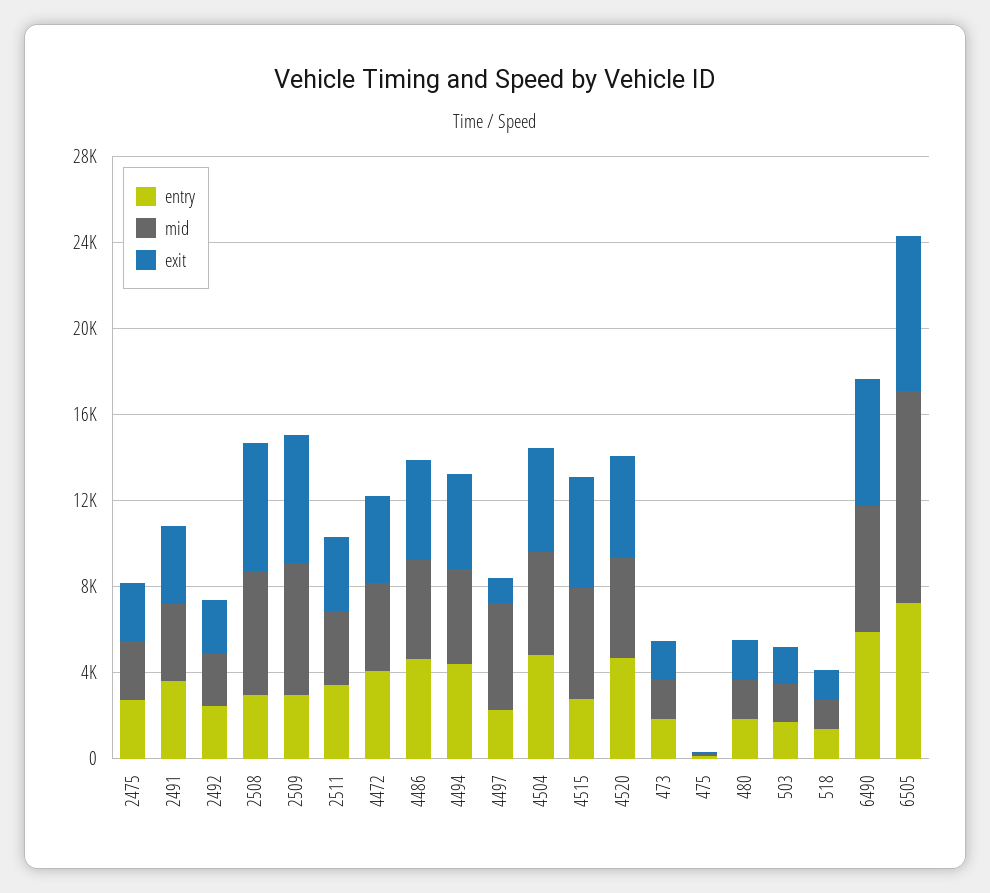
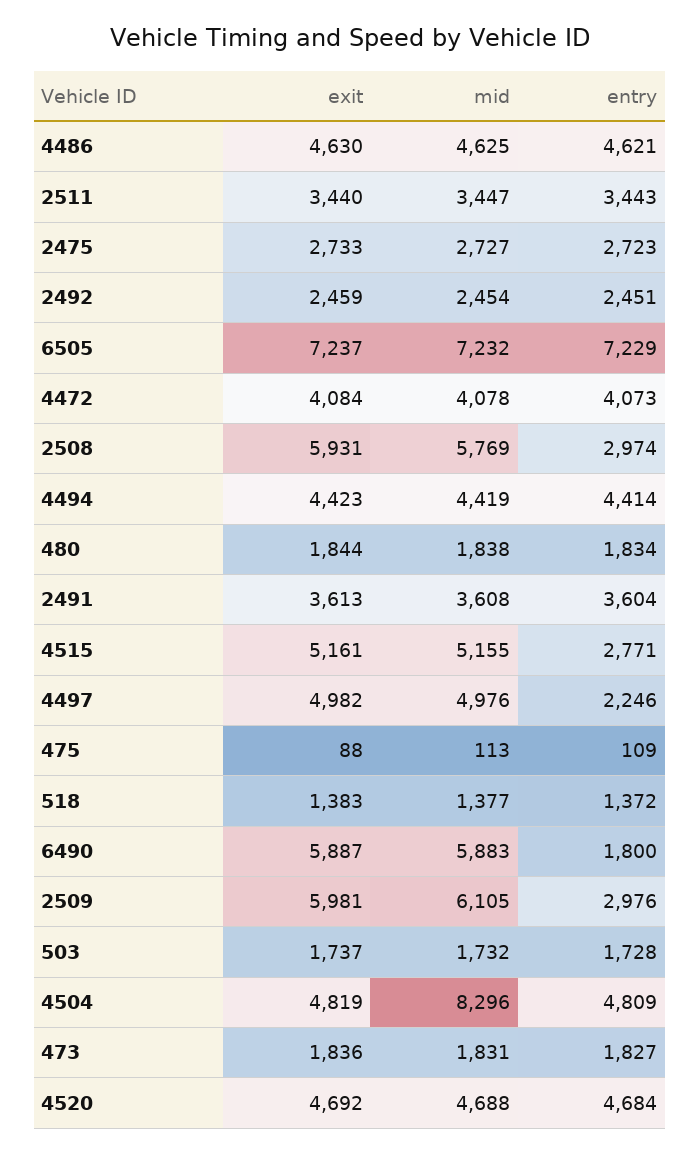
  {
    "entry": {
      "2475": 2723,
      "2491": 3604,
      "2492": 2451,
      "2508": 2974,
      "2509": 2976,
      "2511": 3443,
      "4472": 4073,
      "4486": 4621,
      "4494": 4414,
      "4497": 2246,
      "4504": 4809,
      "4515": 2771,
      "4520": 4684,
      "473": 1827,
      "475": 109,
      "480": 1834,
      "503": 1728,
      "518": 1372,
-     "6490": 6000,
+     "6490": 1800,
      "6505": 7229
    },
    "mid": {
      "2475": 2727,
      "2491": 3608,
      "2492": 2454,
      "2508": 5769,
      "2509": 6105,
      "2511": 3447,
      "4472": 4078,
      "4486": 4625,
      "4494": 4419,
      "4497": 4976,
-     "4504": 5000,
+     "4504": 8296,
      "4515": 5155,
      "4520": 4688,
      "473": 1831,
      "475": 113,
      "480": 1838,
      "503": 1732,
      "518": 1377,
      "6490": 5883,
-     "6505": 10000
+     "6505": 7232
    },
    "exit": {
      "2475": 2733,
      "2491": 3613,
      "2492": 2459,
      "2508": 5931,
      "2509": 5981,
      "2511": 3440,
      "4472": 4084,
      "4486": 4630,
      "4494": 4423,
-     "4497": 1000,
+     "4497": 4982,
      "4504": 4819,
      "4515": 5161,
      "4520": 4692,
      "473": 1836,
      "475": 88,
      "480": 1844,
      "503": 1737,
      "518": 1383,
      "6490": 5887,
      "6505": 7237
    }
  }

